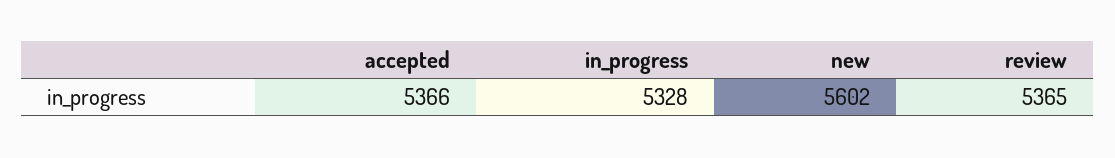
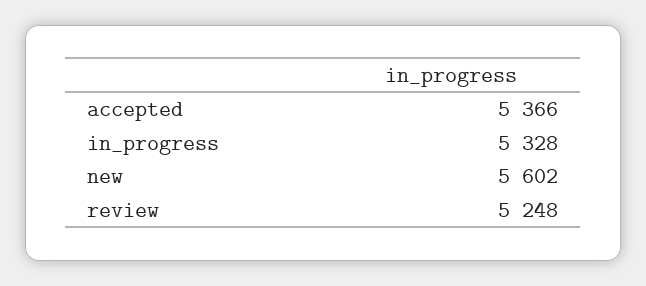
  {
    "accepted": 5366,
    "in_progress": 5328,
    "new": 5602,
-   "review": 5365
+   "review": 5248
  }

